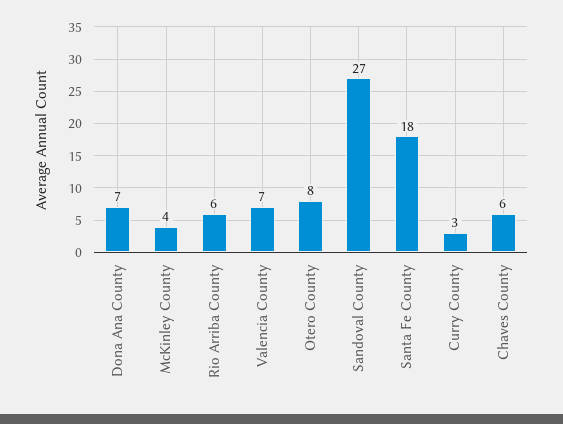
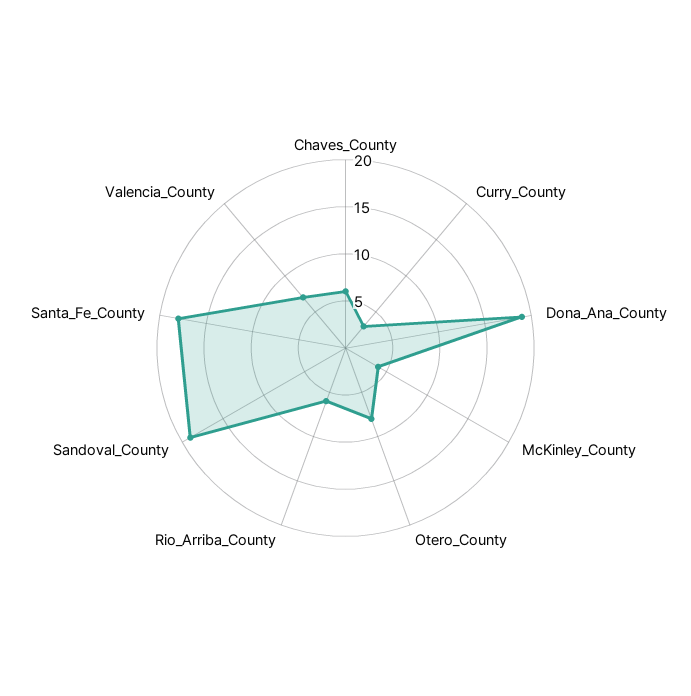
  {
-   "Dona Ana County": 7,
+   "Dona Ana County": 19,
    "McKinley County": 4,
    "Rio Arriba County": 6,
    "Valencia County": 7,
    "Otero County": 8,
-   "Sandoval County": 27,
+   "Sandoval County": 19,
    "Santa Fe County": 18,
    "Curry County": 3,
    "Chaves County": 6
  }

